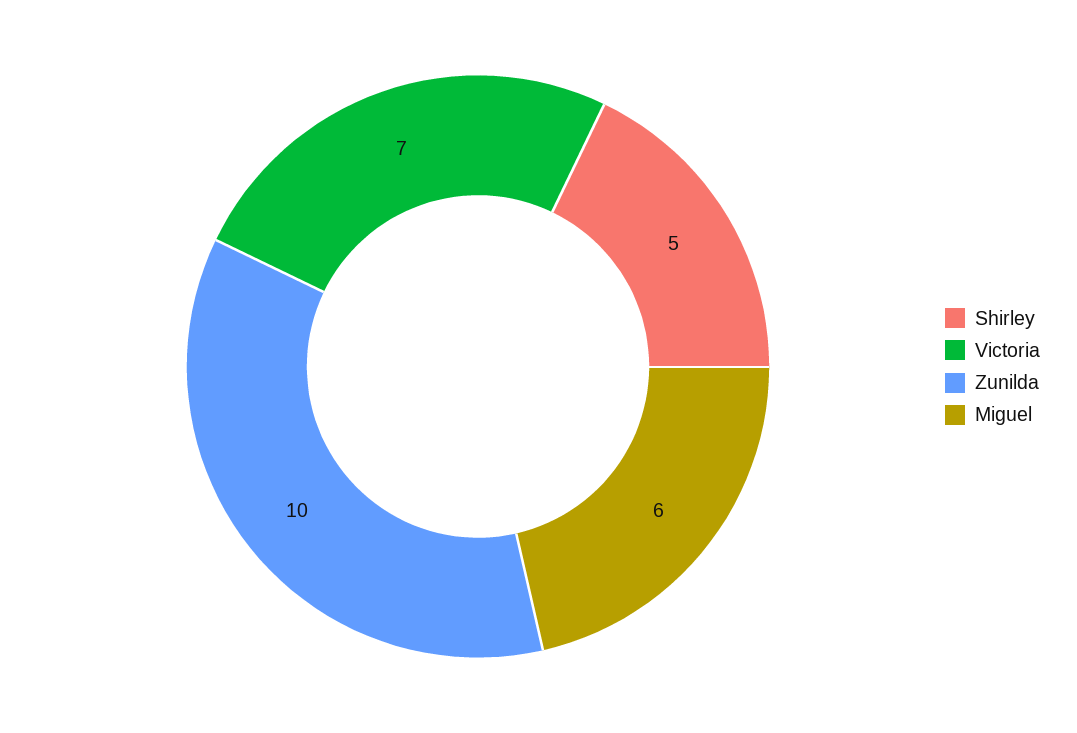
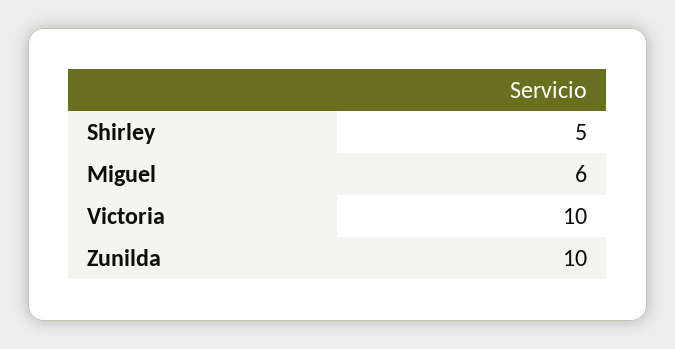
  {
    "Shirley": 5,
-   "Victoria": 7,
+   "Victoria": 10,
    "Zunilda": 10,
    "Miguel": 6
  }

